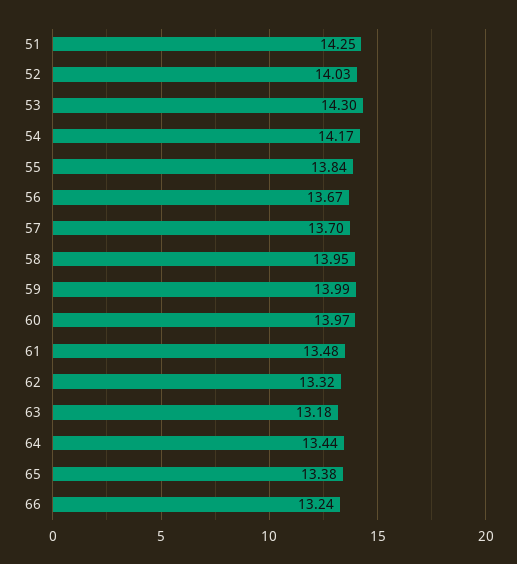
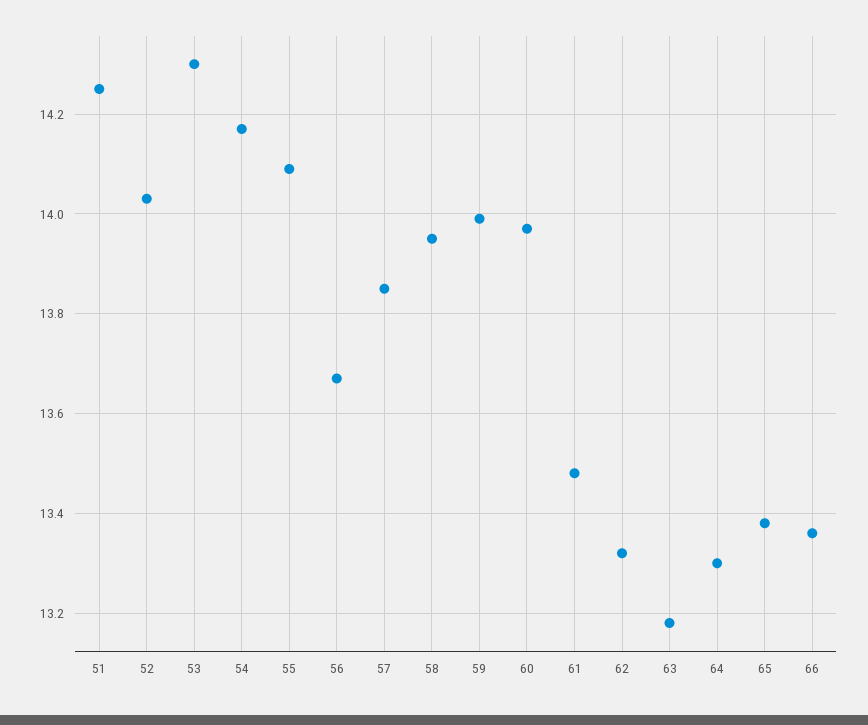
  {
    "51": 14.25,
    "52": 14.03,
    "53": 14.3,
    "54": 14.17,
-   "55": 13.84,
+   "55": 14.1,
    "56": 13.67,
-   "57": 13.7,
+   "57": 13.85,
    "58": 13.95,
    "59": 13.99,
    "60": 13.97,
    "61": 13.48,
    "62": 13.32,
    "63": 13.18,
-   "64": 13.44,
+   "64": 13.3,
    "65": 13.38,
-   "66": 13.24
+   "66": 13.35
  }

